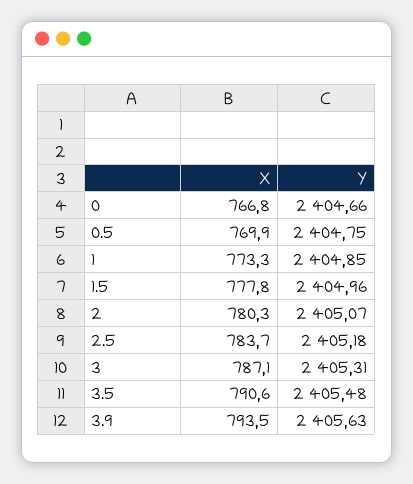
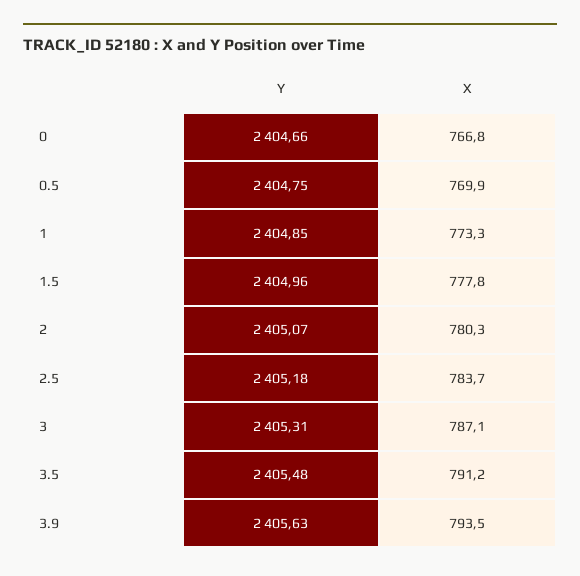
  {
    "X": {
      "0": 766.8,
      "0.5": 769.9,
      "1": 773.3,
      "1.5": 777.8,
      "2": 780.3,
      "2.5": 783.7,
      "3": 787.1,
-     "3.5": 790.6,
+     "3.5": 791.2,
      "3.9": 793.5
    },
    "Y": {
      "0": 2404.66,
      "0.5": 2404.75,
      "1": 2404.85,
      "1.5": 2404.96,
      "2": 2405.07,
      "2.5": 2405.18,
      "3": 2405.31,
      "3.5": 2405.48,
      "3.9": 2405.63
    }
  }

